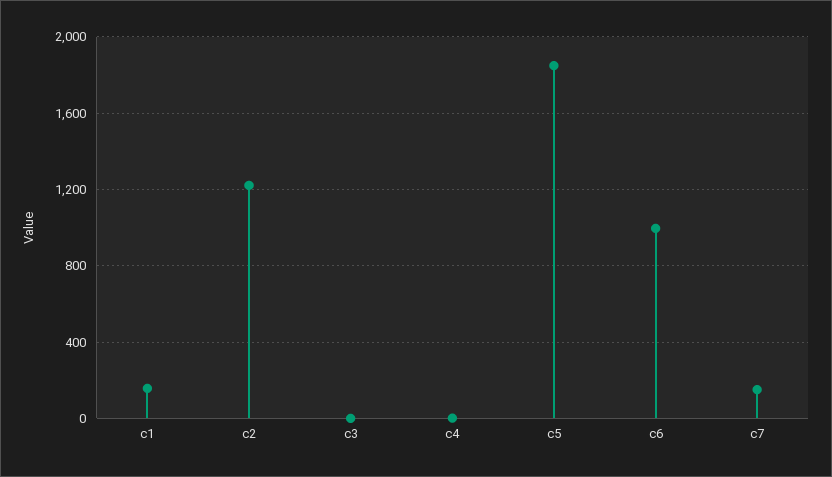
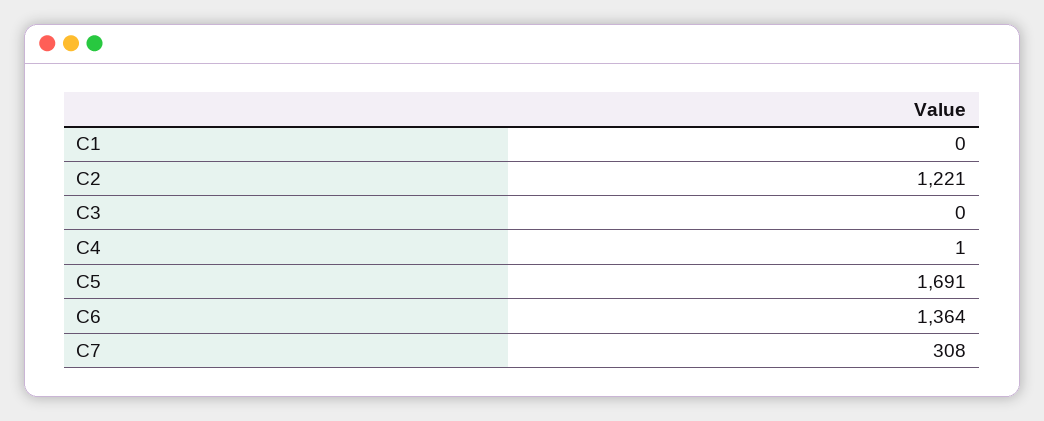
  {
-   "c1": 150,
+   "c1": 0,
    "c2": 1221,
    "c3": 0,
    "c4": 1,
-   "c5": 1850,
+   "c5": 1691,
-   "c6": 1000,
+   "c6": 1364,
-   "c7": 150
+   "c7": 308
  }

